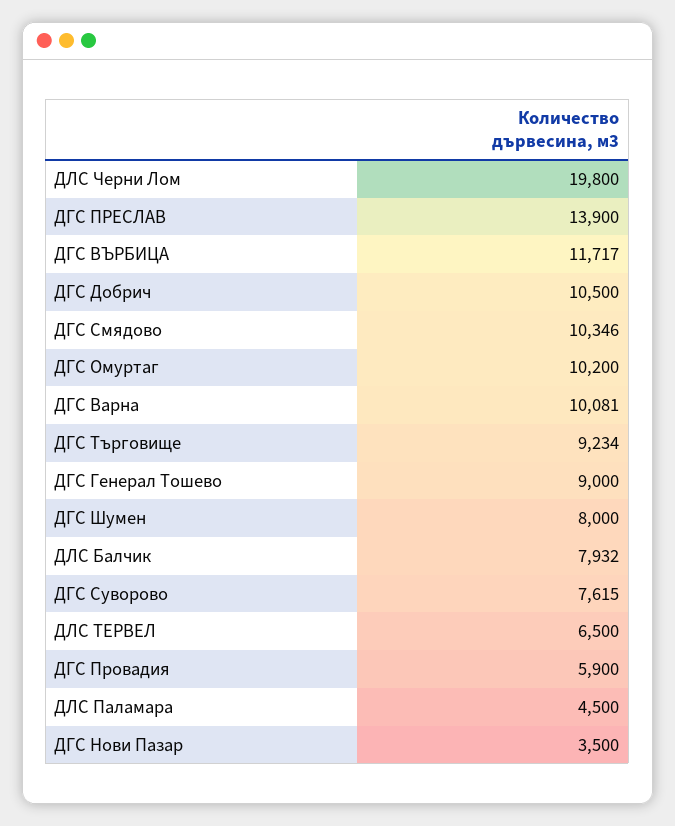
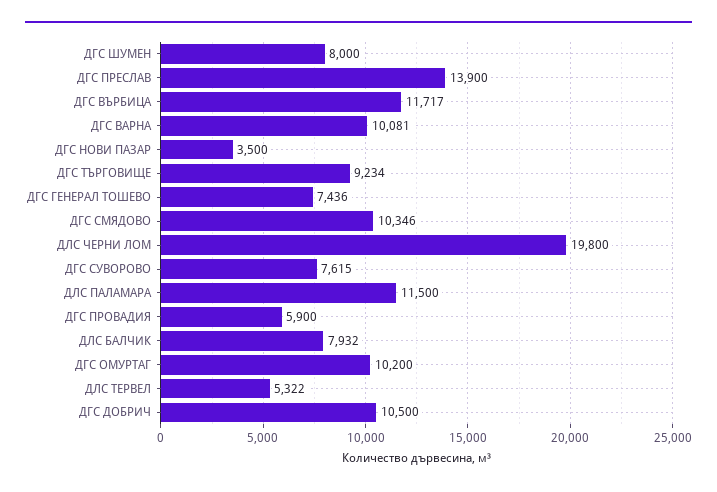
  {
    "ДЛС Черни Лом": 19800,
    "ДГС ПРЕСЛАВ": 13900,
    "ДГС ВЪРБИЦА": 11717,
    "ДГС Добрич": 10500,
    "ДГС Смядово": 10346,
    "ДГС Омуртаг": 10200,
    "ДГС Варна": 10081,
    "ДГС Търговище": 9234,
-   "ДГС Генерал Тошево": 9000,
+   "ДГС Генерал Тошево": 7436,
    "ДГС Шумен": 8000,
    "ДЛС Балчик": 7932,
    "ДГС Суворово": 7615,
-   "ДЛС ТЕРВЕЛ": 6500,
+   "ДЛС ТЕРВЕЛ": 5322,
    "ДГС Провадия": 5900,
-   "ДЛС Паламара": 4500,
+   "ДЛС Паламара": 11500,
    "ДГС Нови Пазар": 3500
  }

